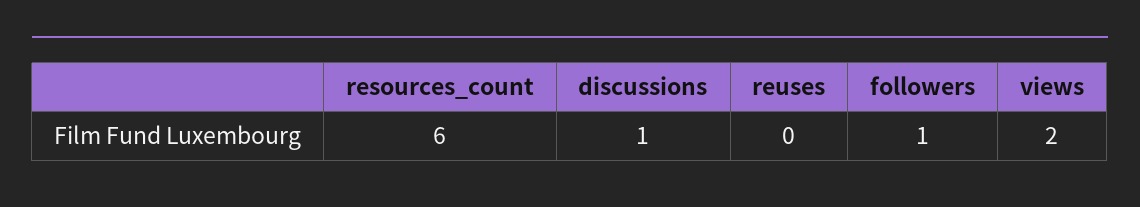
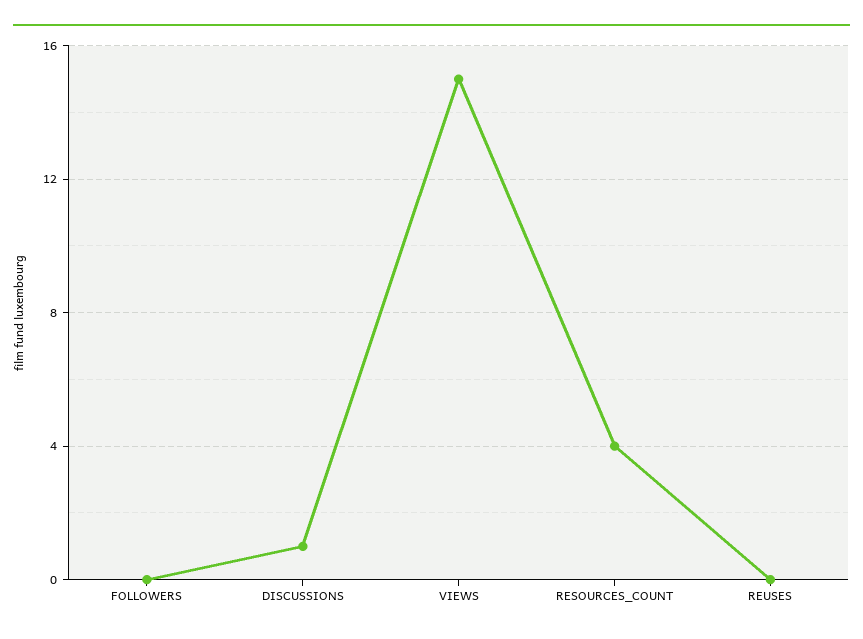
  {
-   "resources_count": 6,
+   "resources_count": 4,
    "discussions": 1,
    "reuses": 0,
-   "followers": 1,
+   "followers": 0,
-   "views": 2
+   "views": 15
  }

